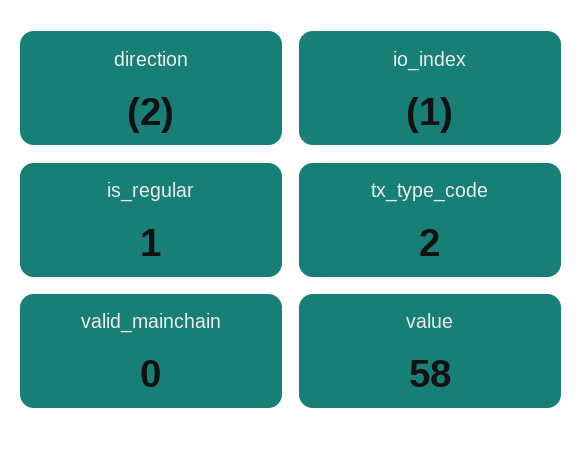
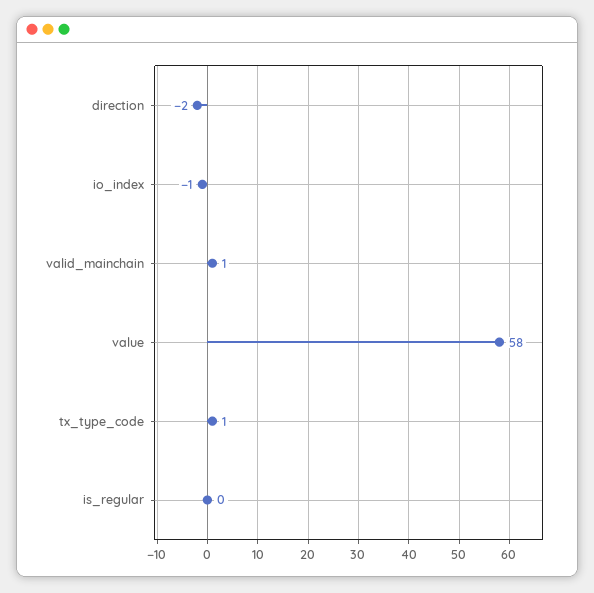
  {
    "direction": -2,
    "io_index": -1,
-   "is_regular": 1,
+   "is_regular": 0,
-   "tx_type_code": 2,
+   "tx_type_code": 1,
-   "valid_mainchain": 0,
+   "valid_mainchain": 1,
    "value": 58
  }

